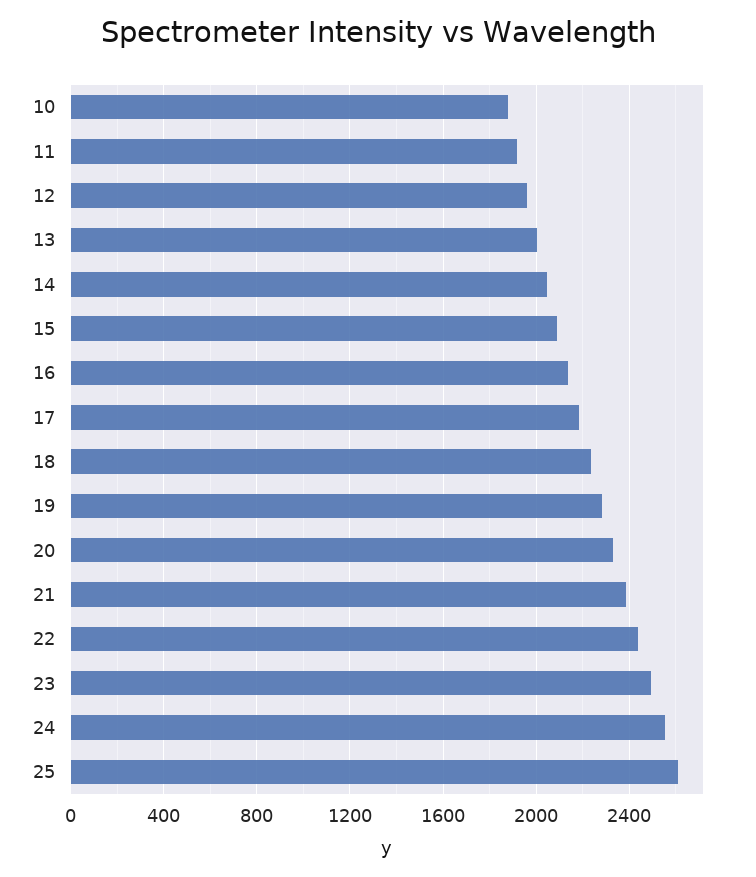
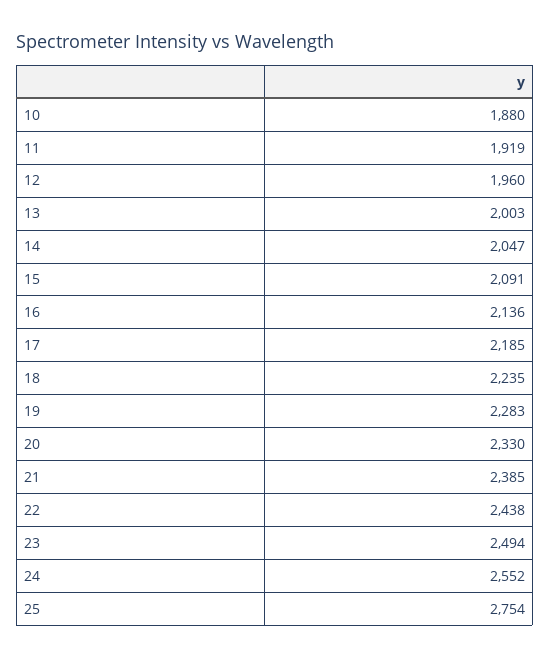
  {
    "10": 1880,
    "11": 1919,
    "12": 1960,
    "13": 2003,
    "14": 2047,
    "15": 2091,
    "16": 2136,
    "17": 2185,
    "18": 2235,
    "19": 2283,
    "20": 2330,
    "21": 2385,
    "22": 2438,
    "23": 2494,
    "24": 2552,
-   "25": 2600
+   "25": 2754
  }

